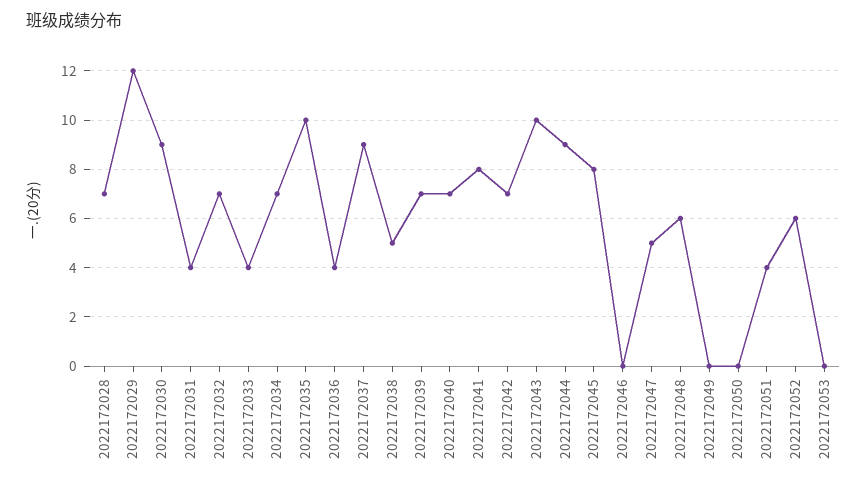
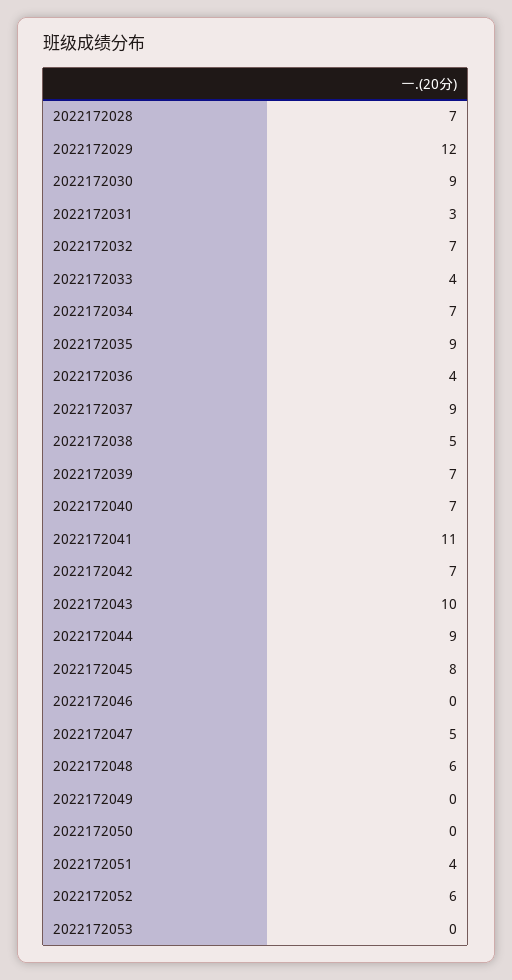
  {
    "2022172028": 7,
    "2022172029": 12,
    "2022172030": 9,
-   "2022172031": 4,
+   "2022172031": 3,
    "2022172032": 7,
    "2022172033": 4,
    "2022172034": 7,
-   "2022172035": 10,
+   "2022172035": 9,
    "2022172036": 4,
    "2022172037": 9,
    "2022172038": 5,
    "2022172039": 7,
    "2022172040": 7,
-   "2022172041": 8,
+   "2022172041": 11,
    "2022172042": 7,
    "2022172043": 10,
    "2022172044": 9,
    "2022172045": 8,
    "2022172046": 0,
    "2022172047": 5,
    "2022172048": 6,
    "2022172049": 0,
    "2022172050": 0,
    "2022172051": 4,
    "2022172052": 6,
    "2022172053": 0
  }

